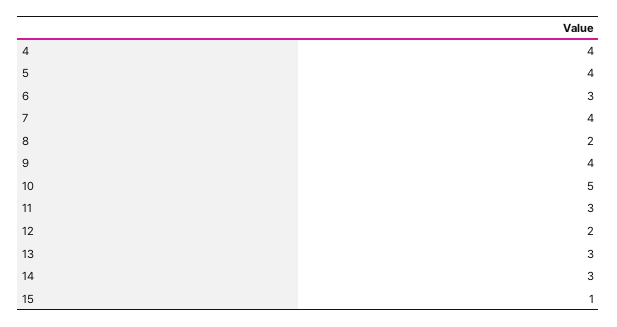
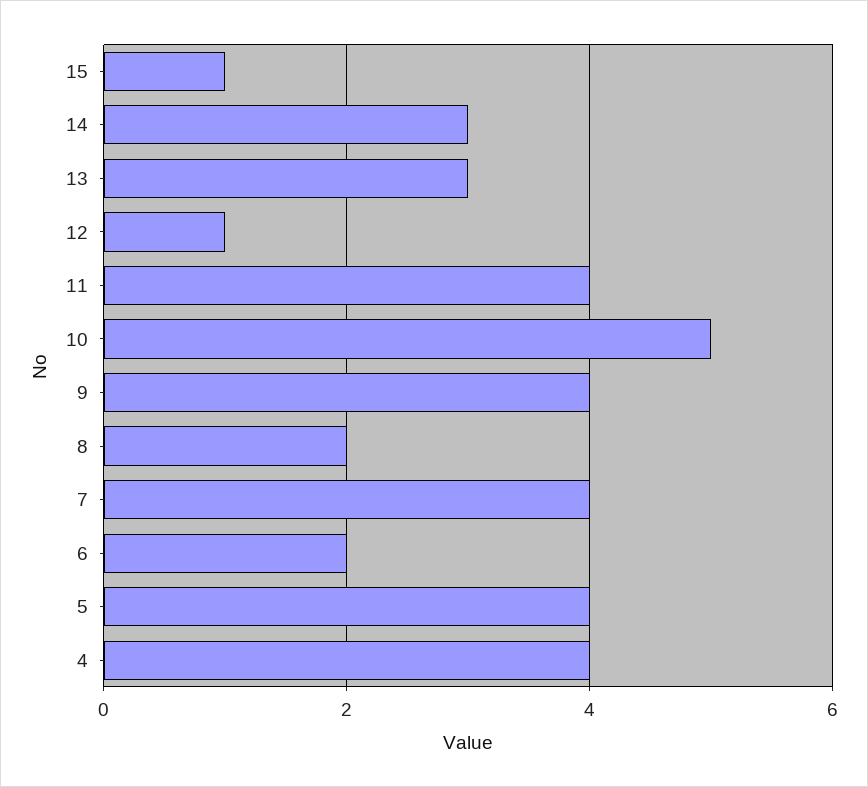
  {
    "4": 4,
    "5": 4,
-   "6": 3,
+   "6": 2,
    "7": 4,
    "8": 2,
    "9": 4,
    "10": 5,
-   "11": 3,
+   "11": 4,
-   "12": 2,
+   "12": 1,
    "13": 3,
    "14": 3,
    "15": 1
  }

